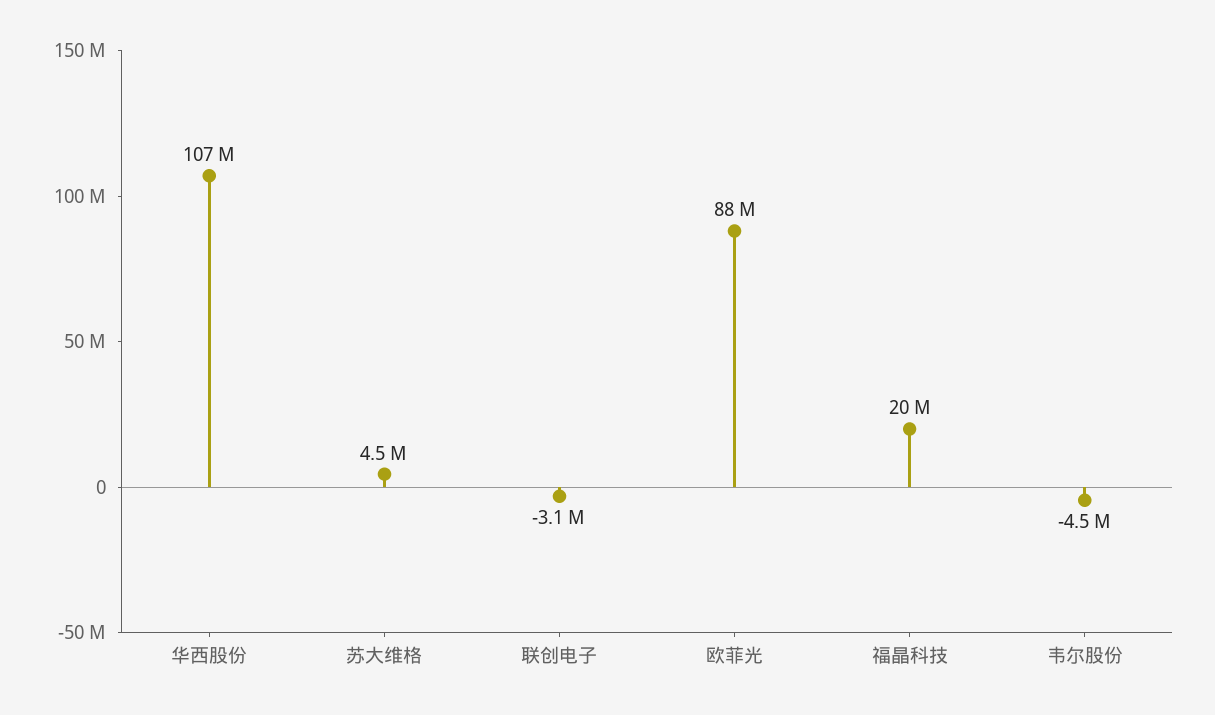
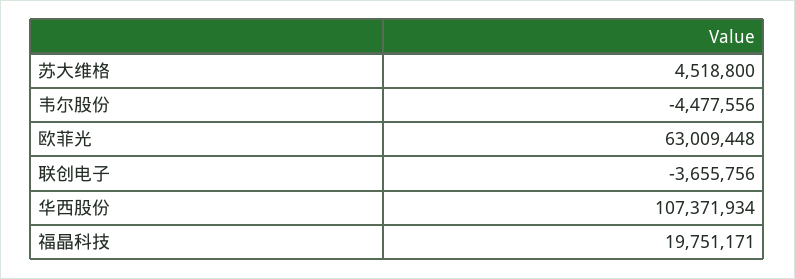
  {
    "华西股份": 107371934,
    "苏大维格": 4518800,
-   "联创电子": -3100000,
+   "联创电子": -3655756,
-   "欧菲光": 88000000,
+   "欧菲光": 63009448,
    "福晶科技": 19751171,
    "韦尔股份": -4477556
  }

